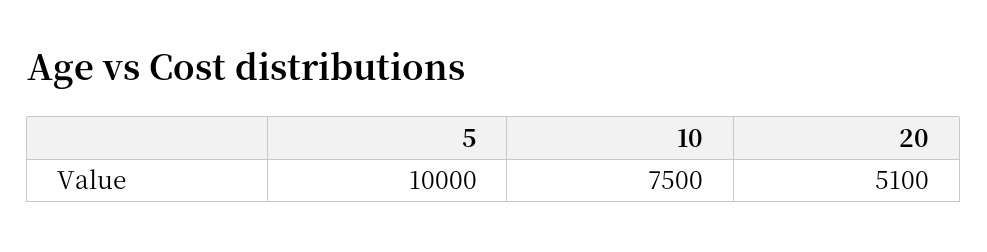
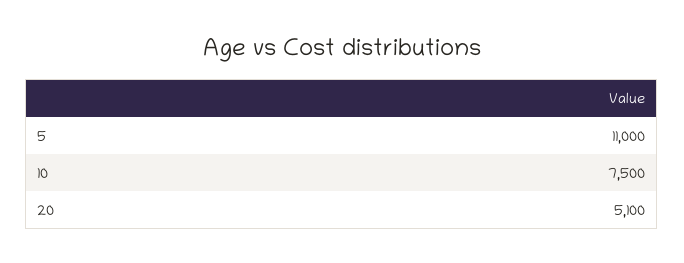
  {
-   "5": 10000,
+   "5": 11000,
    "10": 7500,
    "20": 5100
  }

